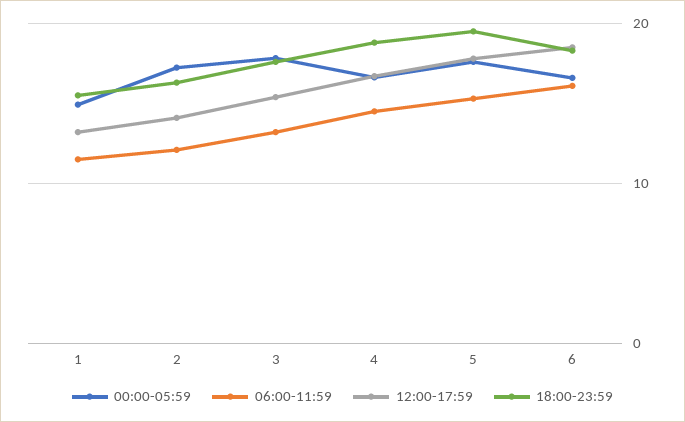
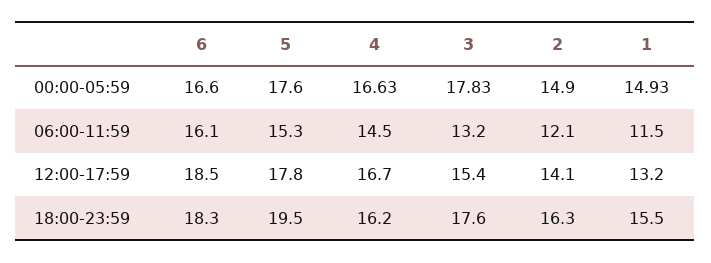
  {
    "00:00-05:59": {
      "1": 14.93,
-     "2": 17,
+     "2": 14.9,
      "3": 17.83,
      "4": 16.63,
      "5": 17.6,
      "6": 16.6
    },
    "06:00-11:59": {
      "1": 11.5,
      "2": 12.1,
      "3": 13.2,
      "4": 14.5,
      "5": 15.3,
      "6": 16.1
    },
    "12:00-17:59": {
      "1": 13.2,
      "2": 14.1,
      "3": 15.4,
      "4": 16.7,
      "5": 17.8,
      "6": 18.5
    },
    "18:00-23:59": {
      "1": 15.5,
      "2": 16.3,
      "3": 17.6,
-     "4": 19,
+     "4": 16.2,
      "5": 19.5,
      "6": 18.3
    }
  }

